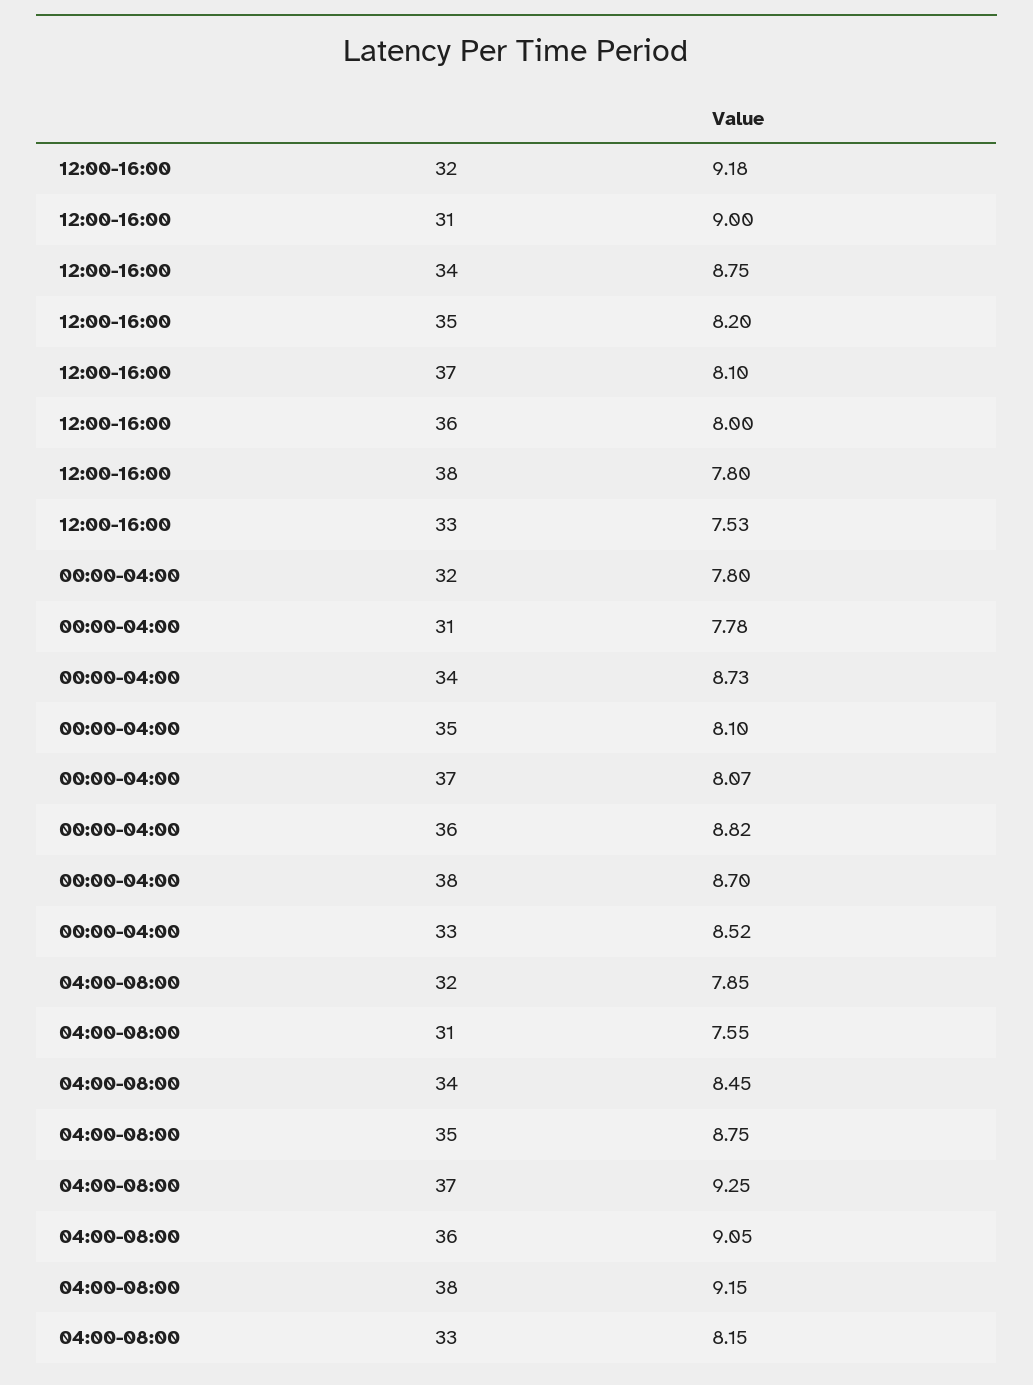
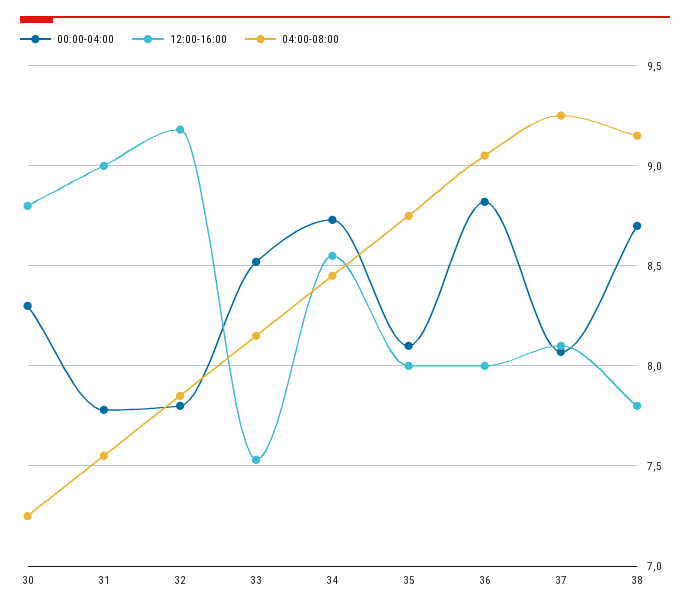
  {
    "12:00-16:00": {
      "32": 9.18,
      "31": 9,
-     "34": 8.75,
+     "34": 8.55,
-     "35": 8.2,
+     "35": 8,
      "37": 8.1,
      "36": 8,
      "38": 7.8,
-     "33": 7.53
+     "33": 7.53,
+     "30": 8.8
    },
    "00:00-04:00": {
      "32": 7.8,
      "31": 7.78,
      "34": 8.73,
      "35": 8.1,
      "37": 8.07,
      "36": 8.82,
      "38": 8.7,
-     "33": 8.52
+     "33": 8.52,
+     "30": 8.3
    },
    "04:00-08:00": {
      "32": 7.85,
      "31": 7.55,
      "34": 8.45,
      "35": 8.75,
      "37": 9.25,
      "36": 9.05,
      "38": 9.15,
-     "33": 8.15
+     "33": 8.15,
+     "30": 7.25
    }
  }

